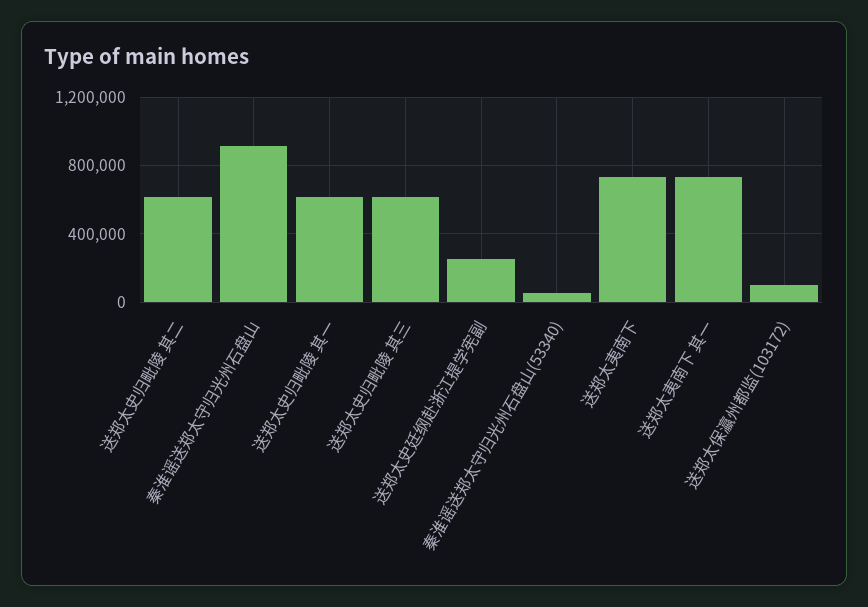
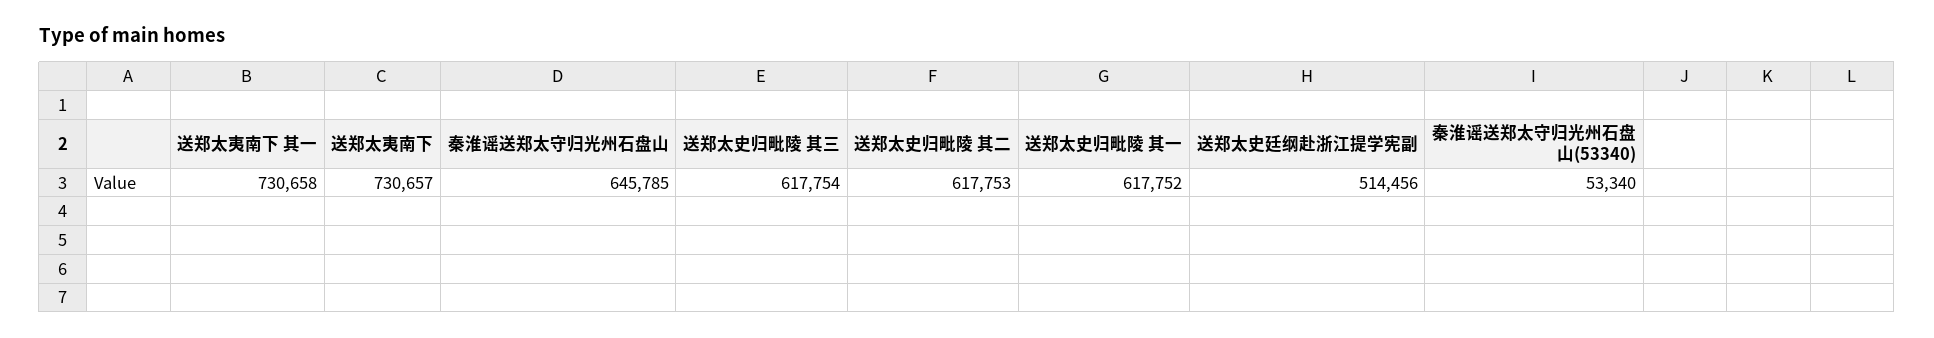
  {
    "送郑太史归毗陵 其二": 617753,
-   "秦淮谣送郑太守归光州石盘山": 900000,
+   "秦淮谣送郑太守归光州石盘山": 645785,
    "送郑太史归毗陵 其一": 617752,
    "送郑太史归毗陵 其三": 617754,
-   "送郑太史廷纲赴浙江提学宪副": 250000,
+   "送郑太史廷纲赴浙江提学宪副": 514456,
    "秦淮谣送郑太守归光州石盘山(53340)": 53340,
    "送郑太夷南下": 730657,
-   "送郑太夷南下 其一": 730658,
+   "送郑太夷南下 其一": 730658
-   "送郑太保瀛州都监(103172)": 100000
  }

